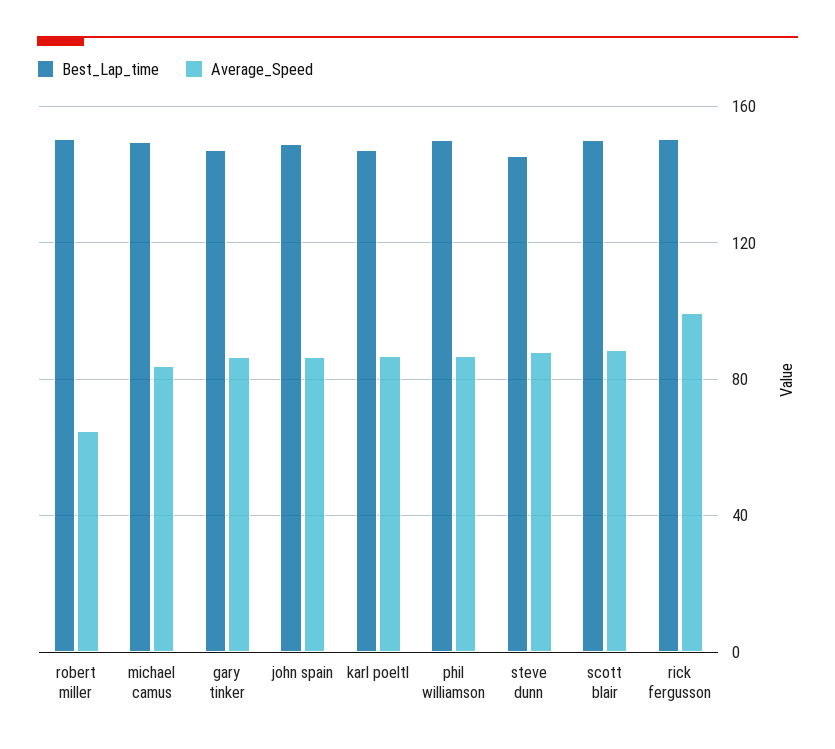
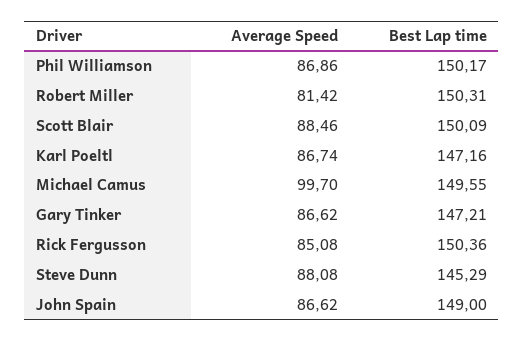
  {
    "Best_Lap_time": {
      "robert miller": 150.31,
      "michael camus": 149.55,
      "gary tinker": 147.21,
      "john spain": 149,
      "karl poeltl": 147.16,
      "phil williamson": 150.17,
      "steve dunn": 145.29,
      "scott blair": 150.09,
      "rick fergusson": 150.36
    },
    "Average_Speed": {
-     "robert miller": 65,
+     "robert miller": 81.42,
-     "michael camus": 85,
+     "michael camus": 99.7,
      "gary tinker": 86.62,
      "john spain": 86.62,
      "karl poeltl": 86.74,
      "phil williamson": 86.86,
      "steve dunn": 88.08,
      "scott blair": 88.46,
-     "rick fergusson": 100
+     "rick fergusson": 85.08
    }
  }

